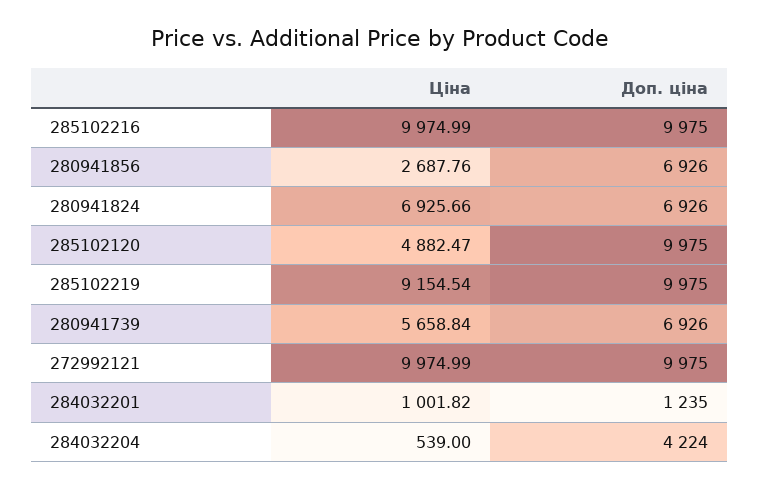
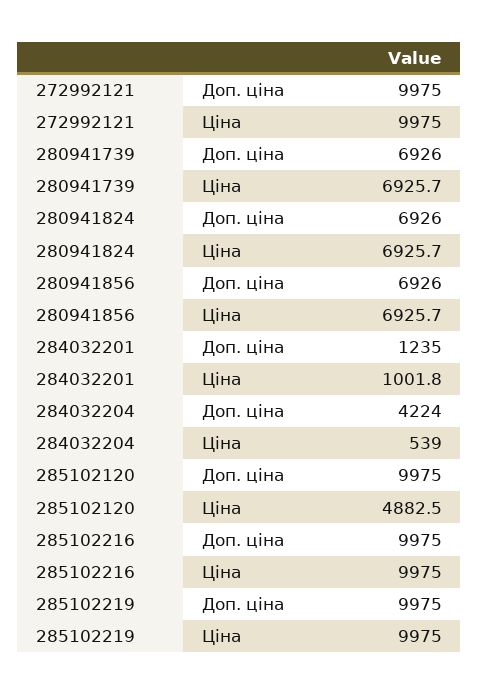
  {
    "Ціна": {
      "285102216": 9974.99,
-     "280941856": 2687.76,
+     "280941856": 6925.7,
      "280941824": 6925.66,
      "285102120": 4882.47,
-     "285102219": 9154.54,
+     "285102219": 9975,
-     "280941739": 5658.84,
+     "280941739": 6925.7,
      "272992121": 9974.99,
      "284032201": 1001.82,
      "284032204": 539
    },
    "Доп. ціна": {
      "285102216": 9975,
      "280941856": 6926,
      "280941824": 6926,
      "285102120": 9975,
      "285102219": 9975,
      "280941739": 6926,
      "272992121": 9975,
      "284032201": 1235,
      "284032204": 4224
    }
  }

